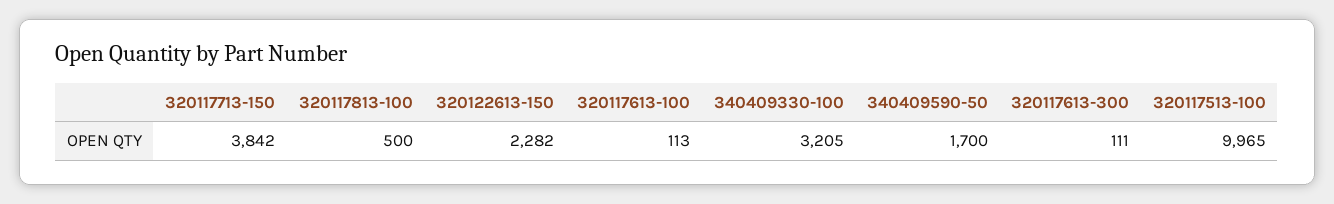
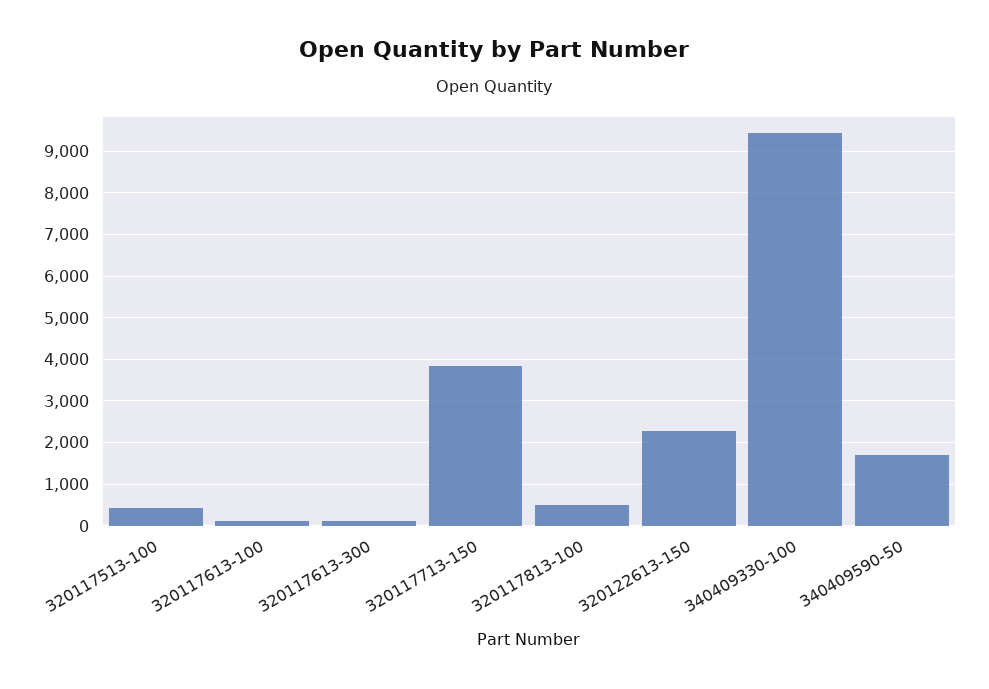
  {
    "320117713-150": 3842,
    "320117813-100": 500,
    "320122613-150": 2282,
    "320117613-100": 113,
-   "340409330-100": 3205,
+   "340409330-100": 9400,
    "340409590-50": 1700,
    "320117613-300": 111,
-   "320117513-100": 9965
+   "320117513-100": 400
  }

